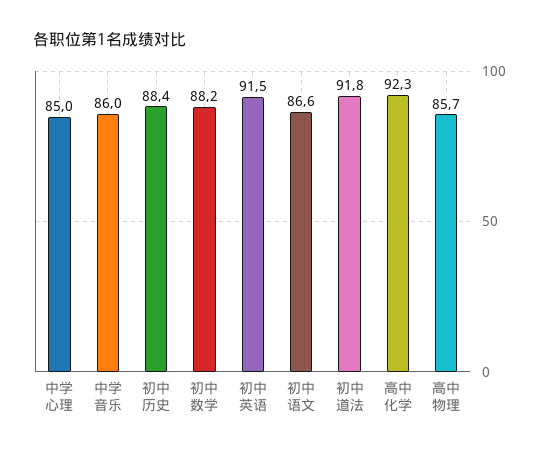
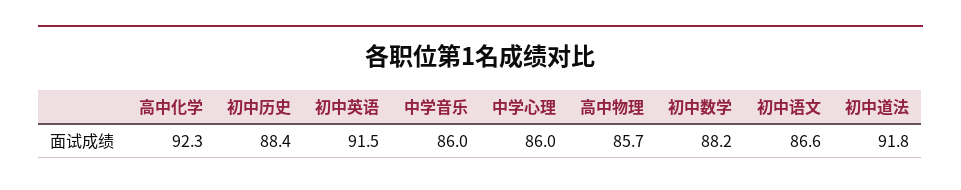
  {
-   "中学心理": 85,
+   "中学心理": 86,
    "中学音乐": 86,
    "初中历史": 88.4,
    "初中数学": 88.2,
    "初中英语": 91.5,
    "初中语文": 86.6,
    "初中道法": 91.8,
    "高中化学": 92.3,
    "高中物理": 85.7
  }

